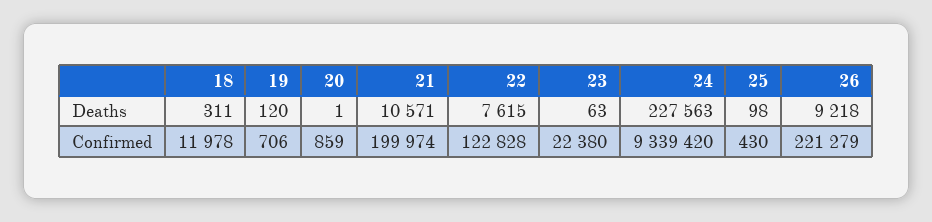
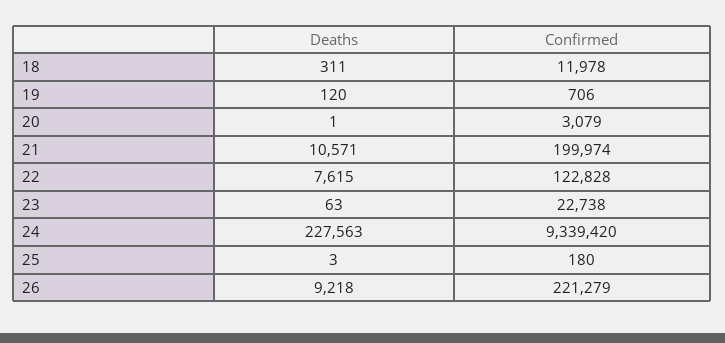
  {
    "18": {
      "Deaths": 311,
      "Confirmed": 11978
    },
    "19": {
      "Deaths": 120,
      "Confirmed": 706
    },
    "20": {
      "Deaths": 1,
-     "Confirmed": 859
+     "Confirmed": 3079
    },
    "21": {
      "Deaths": 10571,
      "Confirmed": 199974
    },
    "22": {
      "Deaths": 7615,
      "Confirmed": 122828
    },
    "23": {
      "Deaths": 63,
-     "Confirmed": 22380
+     "Confirmed": 22738
    },
    "24": {
      "Deaths": 227563,
      "Confirmed": 9339420
    },
    "25": {
-     "Deaths": 98,
+     "Deaths": 3,
-     "Confirmed": 430
+     "Confirmed": 180
    },
    "26": {
      "Deaths": 9218,
      "Confirmed": 221279
    }
  }

